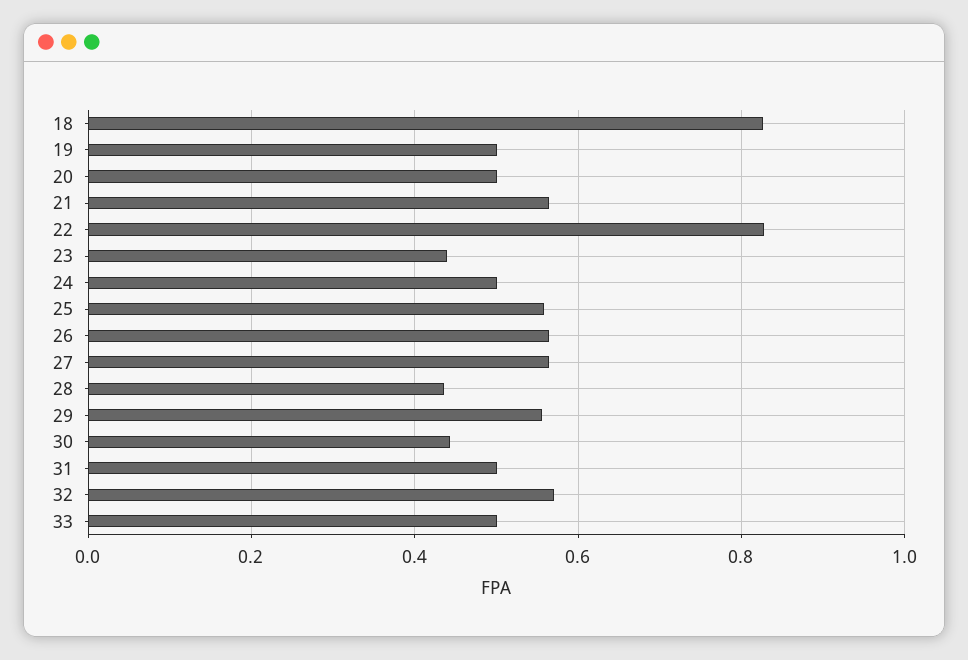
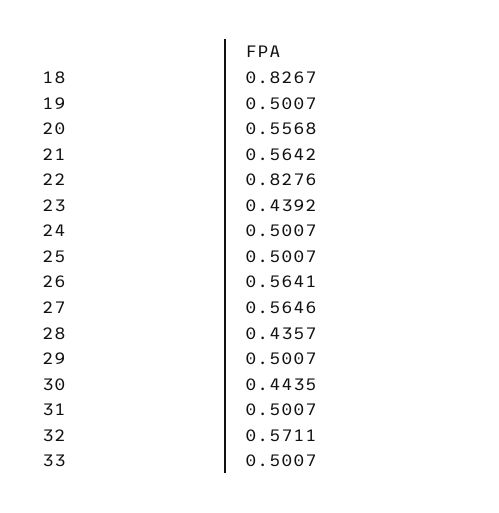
  {
    "18": 0.8267,
    "19": 0.5007,
-   "20": 0.5,
+   "20": 0.5568,
    "21": 0.5642,
    "22": 0.8276,
    "23": 0.4392,
    "24": 0.5007,
-   "25": 0.56,
+   "25": 0.5007,
    "26": 0.5641,
    "27": 0.5646,
    "28": 0.4357,
-   "29": 0.56,
+   "29": 0.5007,
    "30": 0.4435,
    "31": 0.5007,
    "32": 0.5711,
    "33": 0.5007
  }

